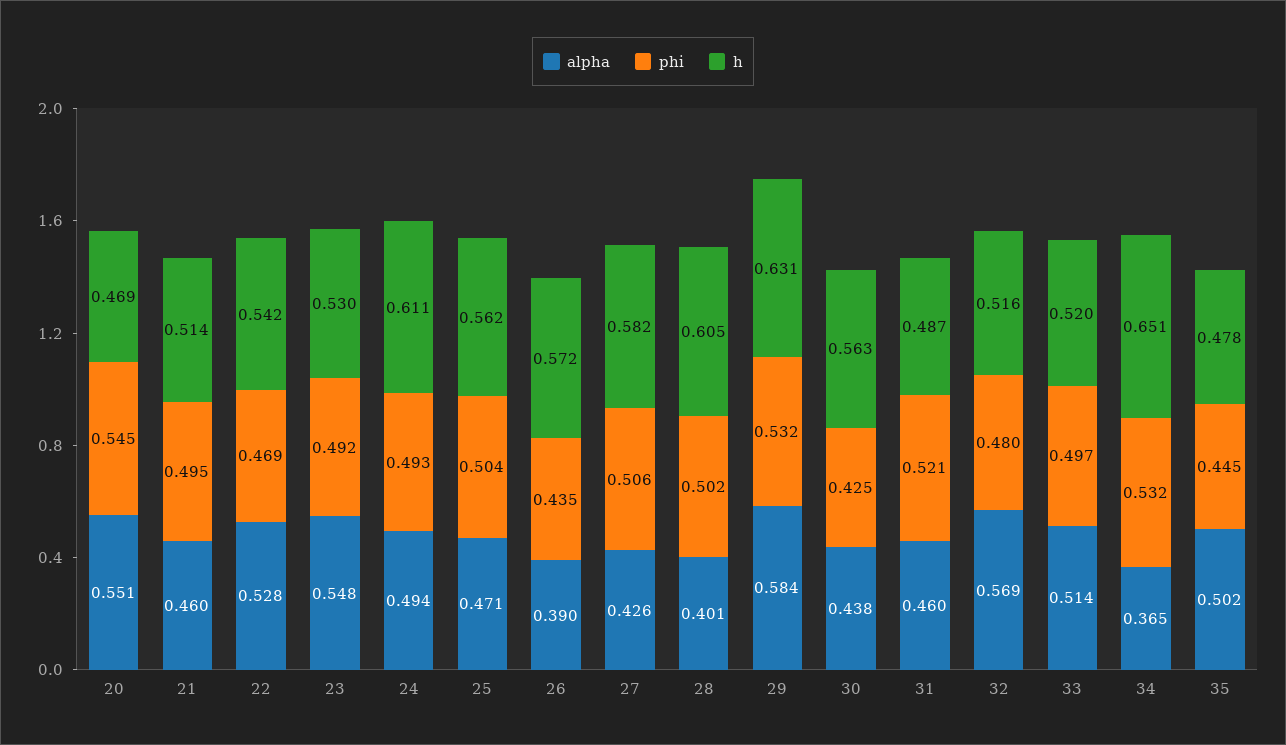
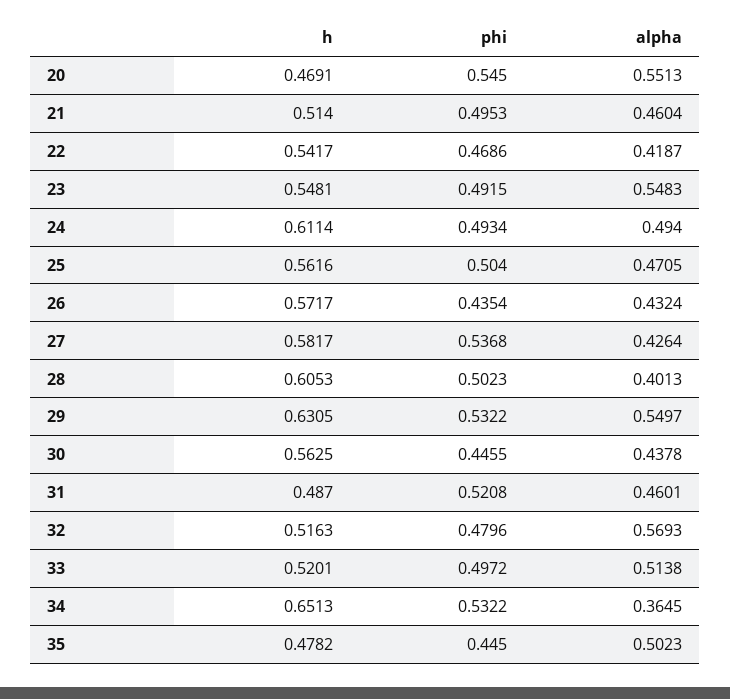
  {
    "alpha": {
      "20": 0.5513,
      "21": 0.4604,
-     "22": 0.528,
+     "22": 0.4187,
      "23": 0.5483,
      "24": 0.494,
      "25": 0.4705,
-     "26": 0.39,
+     "26": 0.4324,
      "27": 0.4264,
      "28": 0.4013,
-     "29": 0.584,
+     "29": 0.5497,
      "30": 0.4378,
      "31": 0.4601,
      "32": 0.5693,
      "33": 0.5138,
      "34": 0.3645,
      "35": 0.5023
    },
    "phi": {
      "20": 0.545,
      "21": 0.4953,
      "22": 0.4686,
      "23": 0.4915,
      "24": 0.4934,
      "25": 0.504,
      "26": 0.4354,
-     "27": 0.506,
+     "27": 0.5368,
      "28": 0.5023,
      "29": 0.5322,
-     "30": 0.425,
+     "30": 0.4455,
      "31": 0.5208,
      "32": 0.4796,
      "33": 0.4972,
      "34": 0.5322,
      "35": 0.445
    },
    "h": {
      "20": 0.4691,
      "21": 0.514,
      "22": 0.5417,
-     "23": 0.53,
+     "23": 0.5481,
      "24": 0.6114,
      "25": 0.5616,
      "26": 0.5717,
      "27": 0.5817,
      "28": 0.6053,
      "29": 0.6305,
      "30": 0.5625,
      "31": 0.487,
      "32": 0.5163,
      "33": 0.5201,
      "34": 0.6513,
      "35": 0.4782
    }
  }

